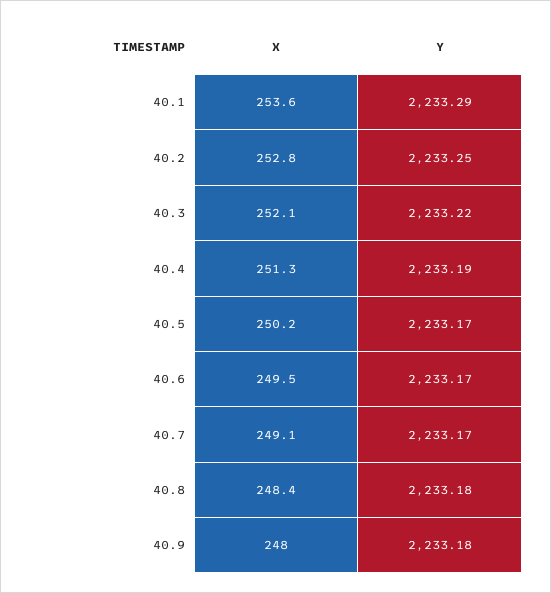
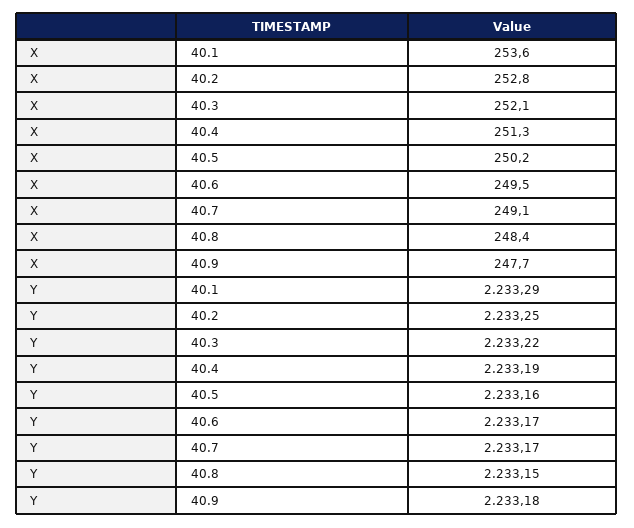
  {
    "X": {
      "40.1": 253.6,
      "40.2": 252.8,
      "40.3": 252.1,
      "40.4": 251.3,
      "40.5": 250.2,
      "40.6": 249.5,
      "40.7": 249.1,
      "40.8": 248.4,
-     "40.9": 248
+     "40.9": 247.7
    },
    "Y": {
      "40.1": 2233.29,
      "40.2": 2233.25,
      "40.3": 2233.22,
      "40.4": 2233.19,
-     "40.5": 2233.17,
+     "40.5": 2233.16,
      "40.6": 2233.17,
      "40.7": 2233.17,
-     "40.8": 2233.18,
+     "40.8": 2233.15,
      "40.9": 2233.18
    }
  }

